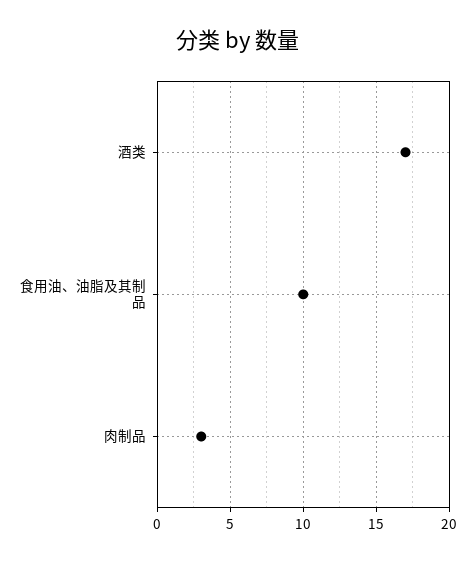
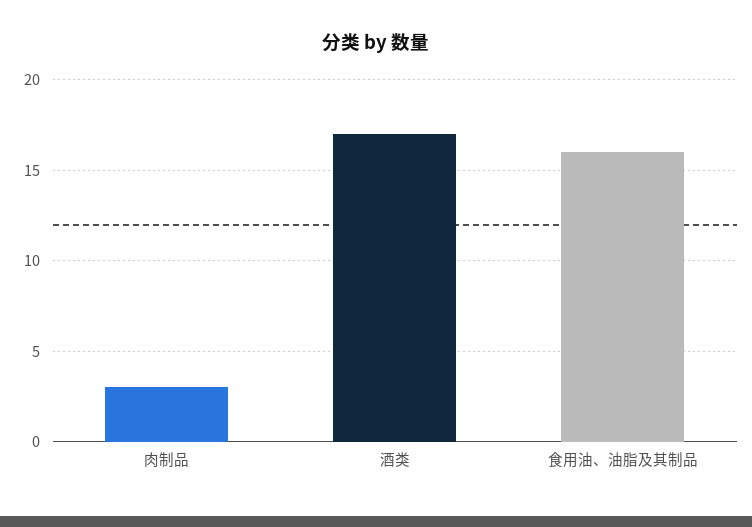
  {
    "酒类": 17,
-   "食用油、油脂及其制品": 10,
+   "食用油、油脂及其制品": 16,
    "肉制品": 3
  }

